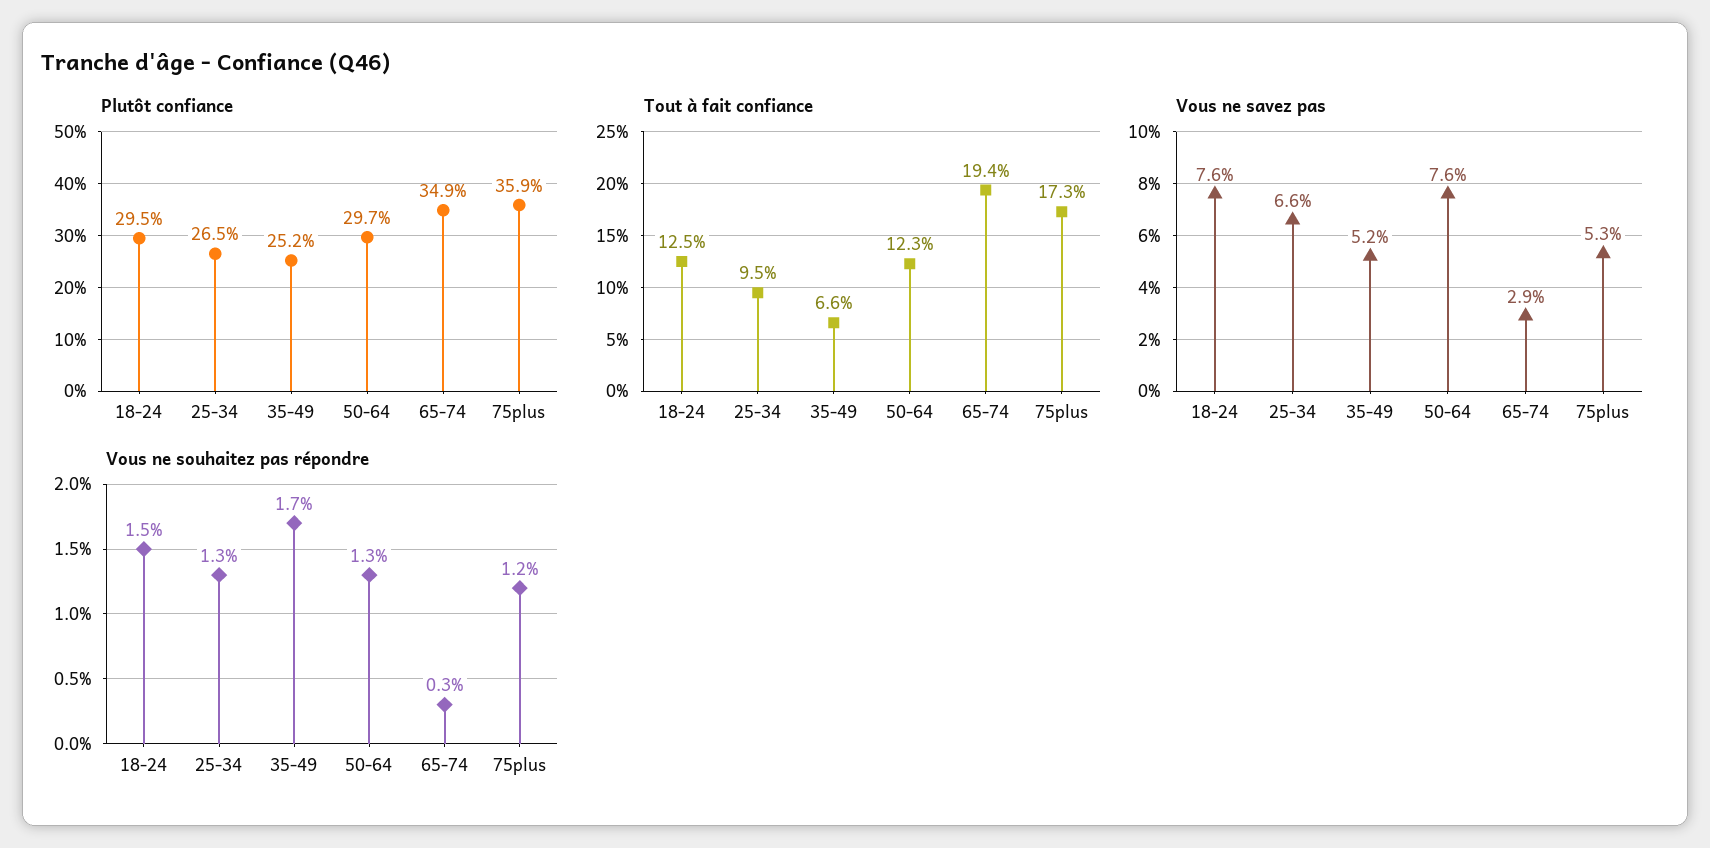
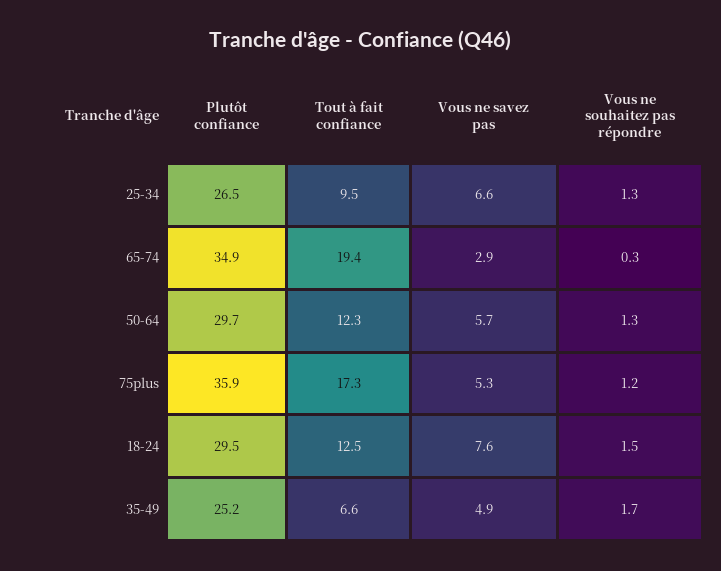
  {
    "Plutôt confiance": {
      "18-24": 29.5,
      "25-34": 26.5,
      "35-49": 25.2,
      "50-64": 29.7,
      "65-74": 34.9,
      "75plus": 35.9
    },
    "Tout à fait confiance": {
      "18-24": 12.5,
      "25-34": 9.5,
      "35-49": 6.6,
      "50-64": 12.3,
      "65-74": 19.4,
      "75plus": 17.3
    },
    "Vous ne savez pas": {
      "18-24": 7.6,
      "25-34": 6.6,
-     "35-49": 5.2,
+     "35-49": 4.9,
-     "50-64": 7.6,
+     "50-64": 5.7,
      "65-74": 2.9,
      "75plus": 5.3
    },
    "Vous ne souhaitez pas répondre": {
      "18-24": 1.5,
      "25-34": 1.3,
      "35-49": 1.7,
      "50-64": 1.3,
      "65-74": 0.3,
      "75plus": 1.2
    }
  }

